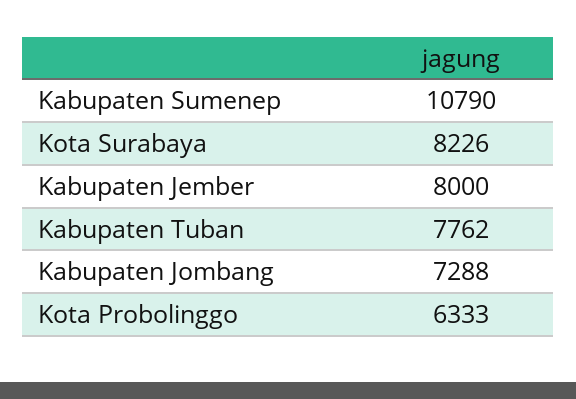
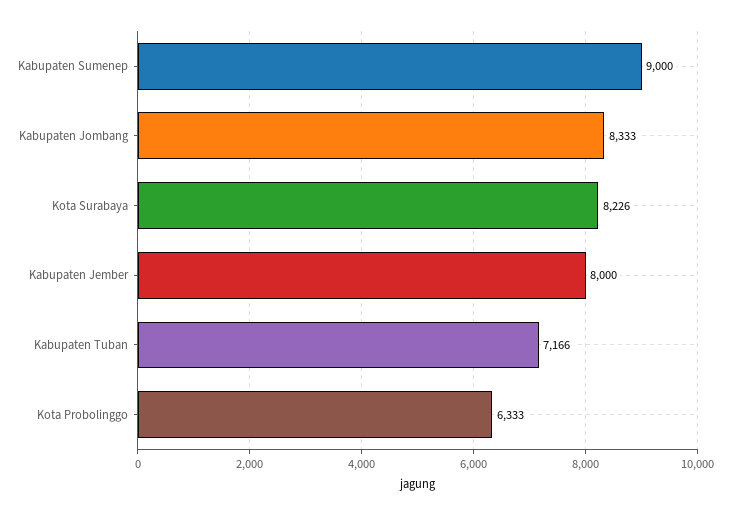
  {
-   "Kabupaten Sumenep": 10790,
+   "Kabupaten Sumenep": 9000,
    "Kota Surabaya": 8226,
    "Kabupaten Jember": 8000,
-   "Kabupaten Tuban": 7762,
+   "Kabupaten Tuban": 7166,
-   "Kabupaten Jombang": 7288,
+   "Kabupaten Jombang": 8333,
    "Kota Probolinggo": 6333
  }

